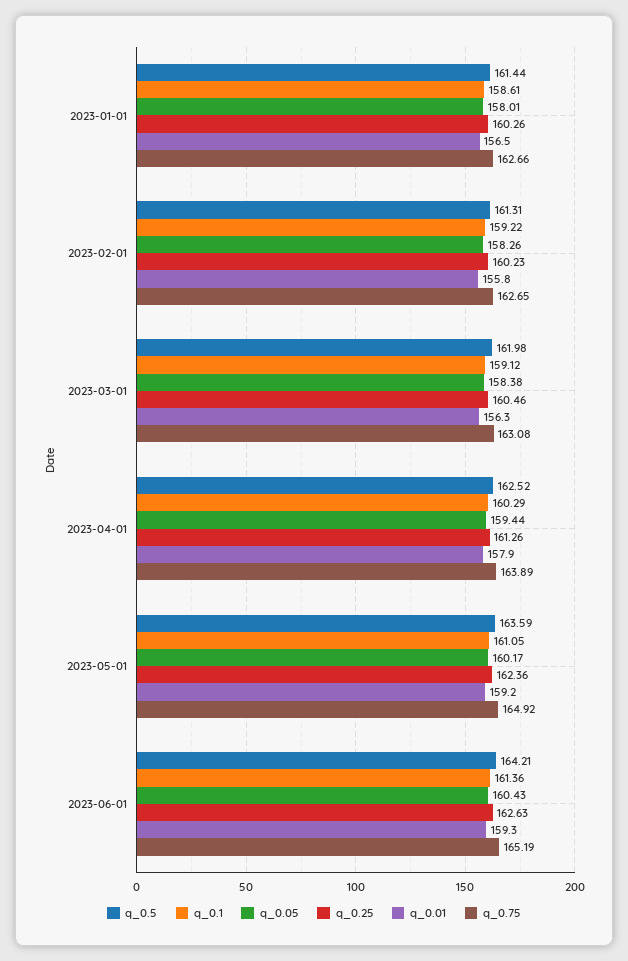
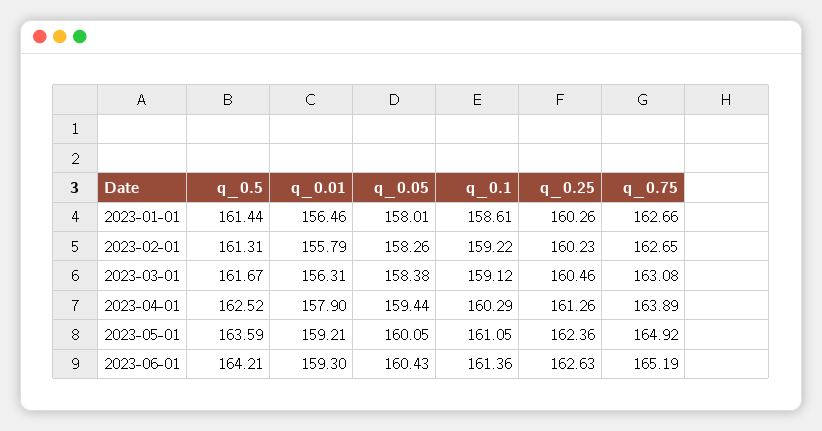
  {
    "q_0.5": {
      "2023-01-01": 161.44,
      "2023-02-01": 161.31,
-     "2023-03-01": 161.98,
+     "2023-03-01": 161.67,
      "2023-04-01": 162.52,
      "2023-05-01": 163.59,
      "2023-06-01": 164.21
    },
    "q_0.1": {
      "2023-01-01": 158.61,
      "2023-02-01": 159.22,
      "2023-03-01": 159.12,
      "2023-04-01": 160.29,
      "2023-05-01": 161.05,
      "2023-06-01": 161.36
    },
    "q_0.05": {
      "2023-01-01": 158.01,
      "2023-02-01": 158.26,
      "2023-03-01": 158.38,
      "2023-04-01": 159.44,
-     "2023-05-01": 160.17,
+     "2023-05-01": 160.05,
      "2023-06-01": 160.43
    },
    "q_0.25": {
      "2023-01-01": 160.26,
      "2023-02-01": 160.23,
      "2023-03-01": 160.46,
      "2023-04-01": 161.26,
      "2023-05-01": 162.36,
      "2023-06-01": 162.63
    },
    "q_0.01": {
      "2023-01-01": 156.46,
      "2023-02-01": 155.79,
      "2023-03-01": 156.31,
      "2023-04-01": 157.9,
      "2023-05-01": 159.21,
      "2023-06-01": 159.3
    },
    "q_0.75": {
      "2023-01-01": 162.66,
      "2023-02-01": 162.65,
      "2023-03-01": 163.08,
      "2023-04-01": 163.89,
      "2023-05-01": 164.92,
      "2023-06-01": 165.19
    }
  }

